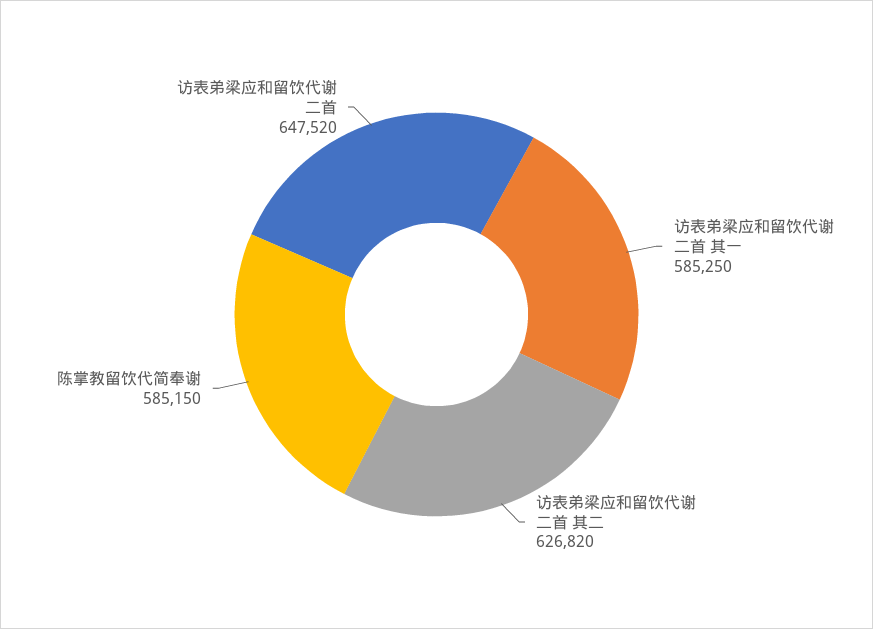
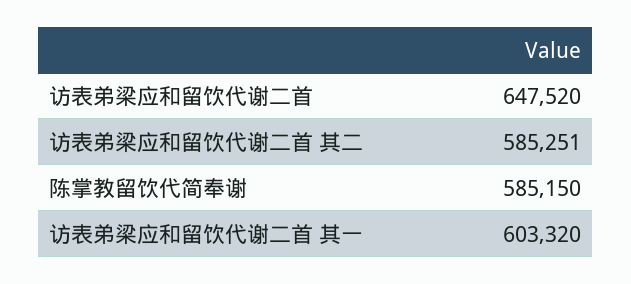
  {
-   "访表弟梁应和留饮代谢二首 其一": 585250,
+   "访表弟梁应和留饮代谢二首 其一": 603320,
-   "访表弟梁应和留饮代谢二首 其二": 626820,
+   "访表弟梁应和留饮代谢二首 其二": 585251,
    "陈掌教留饮代简奉谢": 585150,
    "访表弟梁应和留饮代谢二首": 647520
  }

